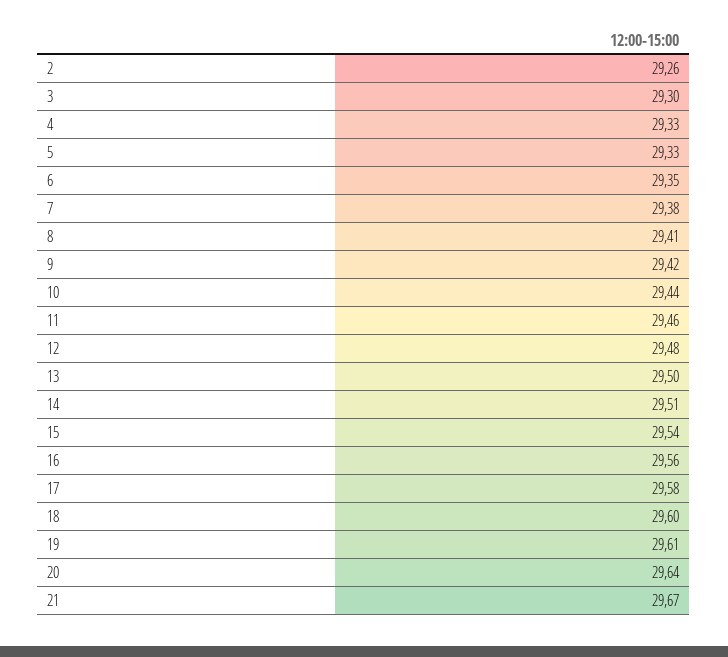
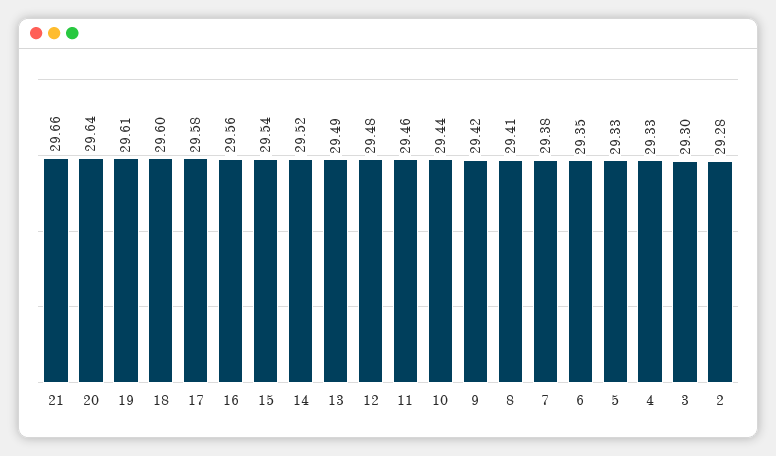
  {
-   "2": 29.26,
+   "2": 29.28,
    "3": 29.3,
    "4": 29.33,
    "5": 29.33,
    "6": 29.35,
    "7": 29.38,
    "8": 29.41,
    "9": 29.42,
    "10": 29.44,
    "11": 29.46,
    "12": 29.48,
-   "13": 29.5,
+   "13": 29.49,
-   "14": 29.51,
+   "14": 29.52,
    "15": 29.54,
    "16": 29.56,
    "17": 29.58,
    "18": 29.6,
    "19": 29.61,
    "20": 29.64,
-   "21": 29.67
+   "21": 29.66
  }

